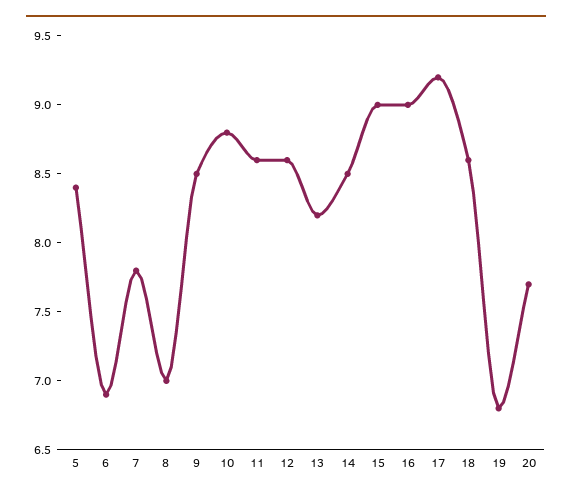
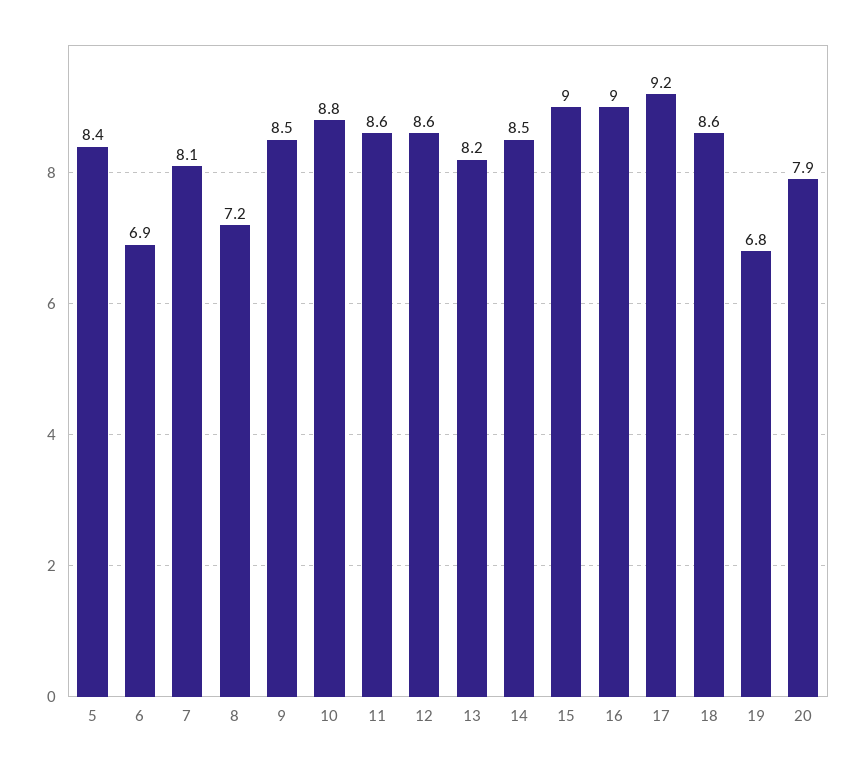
  {
    "5": 8.4,
    "6": 6.9,
-   "7": 7.8,
+   "7": 8.1,
-   "8": 7,
+   "8": 7.2,
    "9": 8.5,
    "10": 8.8,
    "11": 8.6,
    "12": 8.6,
    "13": 8.2,
    "14": 8.5,
    "15": 9,
    "16": 9,
    "17": 9.2,
    "18": 8.6,
    "19": 6.8,
-   "20": 7.7
+   "20": 7.9
  }

